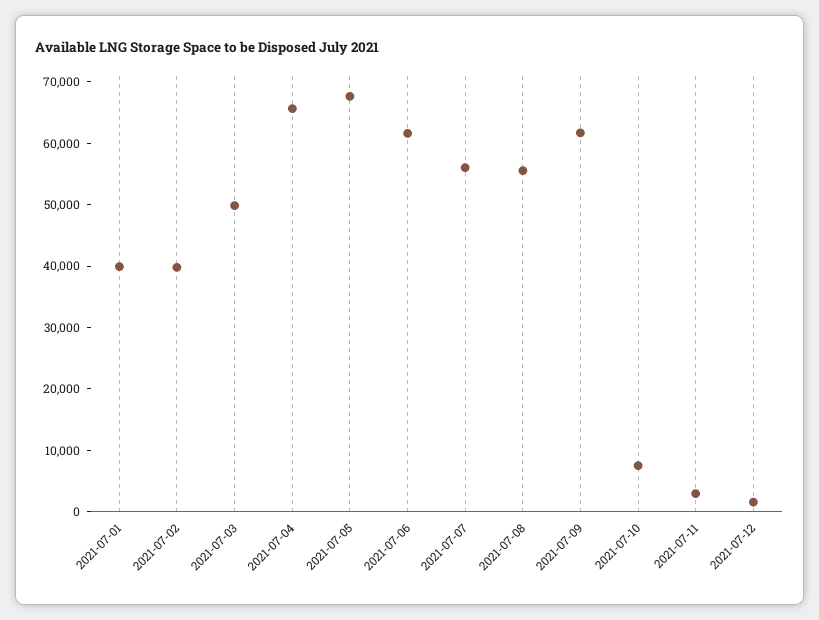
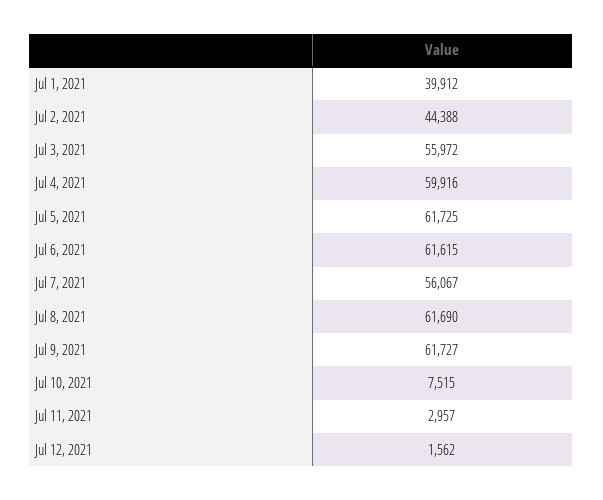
  {
    "2021-07-01": 39912,
-   "2021-07-02": 40000,
+   "2021-07-02": 44388,
-   "2021-07-03": 50000,
+   "2021-07-03": 55972,
-   "2021-07-04": 66000,
+   "2021-07-04": 59916,
-   "2021-07-05": 68000,
+   "2021-07-05": 61725,
    "2021-07-06": 61615,
    "2021-07-07": 56067,
-   "2021-07-08": 56000,
+   "2021-07-08": 61690,
    "2021-07-09": 61727,
    "2021-07-10": 7515,
    "2021-07-11": 2957,
    "2021-07-12": 1562
  }

